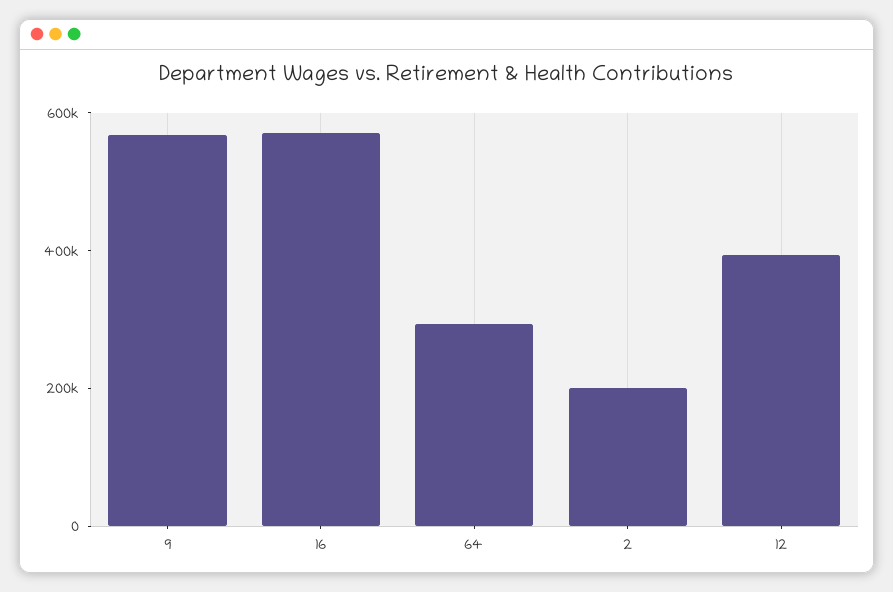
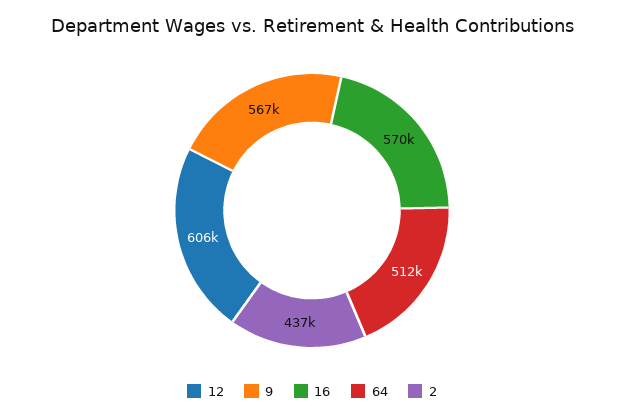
  {
    "9": 567000,
    "16": 570000,
-   "64": 300000,
+   "64": 512000,
-   "2": 200000,
+   "2": 437000,
-   "12": 400000
+   "12": 606000
  }

